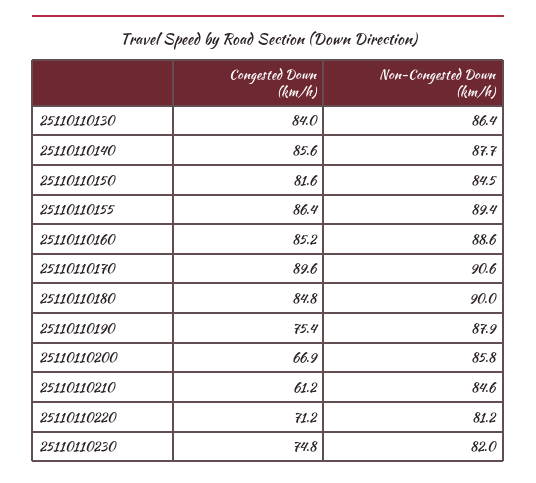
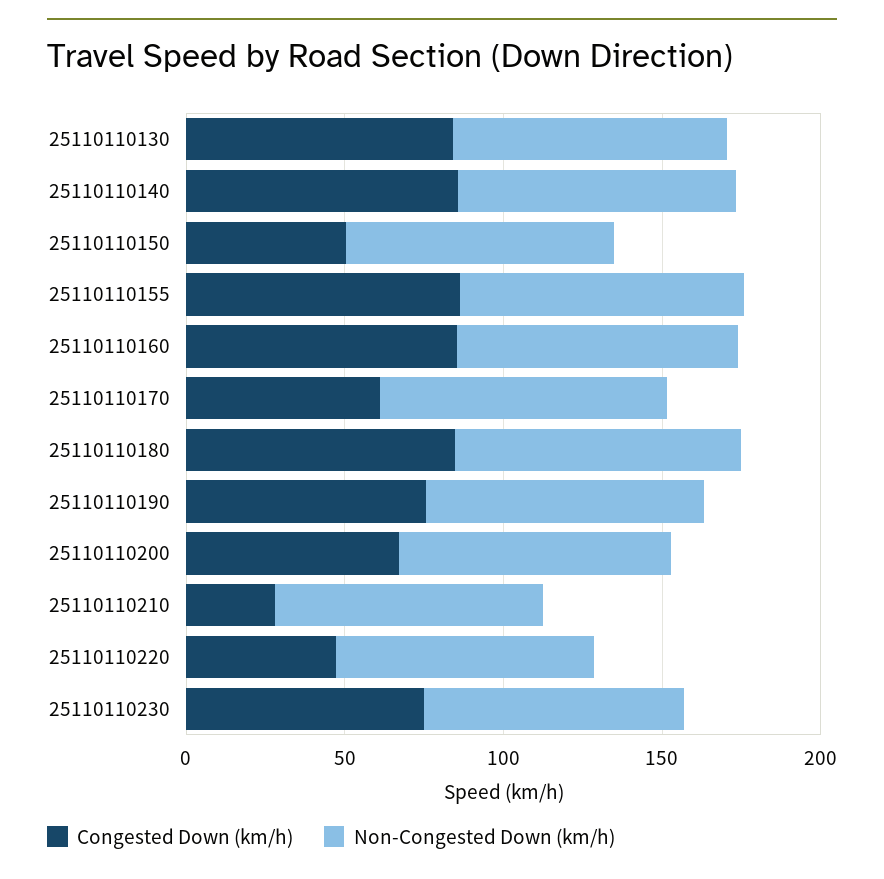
  {
    "Congested Down (km/h)": {
      "25110110130": 84,
      "25110110140": 85.6,
-     "25110110150": 81.6,
+     "25110110150": 50,
      "25110110155": 86.4,
      "25110110160": 85.2,
-     "25110110170": 89.6,
+     "25110110170": 60,
      "25110110180": 84.8,
      "25110110190": 75.4,
      "25110110200": 66.9,
-     "25110110210": 61.2,
+     "25110110210": 30,
-     "25110110220": 71.2,
+     "25110110220": 50,
      "25110110230": 74.8
    },
    "Non-Congested Down (km/h)": {
      "25110110130": 86.4,
      "25110110140": 87.7,
      "25110110150": 84.5,
      "25110110155": 89.4,
      "25110110160": 88.6,
      "25110110170": 90.6,
      "25110110180": 90,
      "25110110190": 87.9,
      "25110110200": 85.8,
      "25110110210": 84.6,
      "25110110220": 81.2,
      "25110110230": 82
    }
  }

